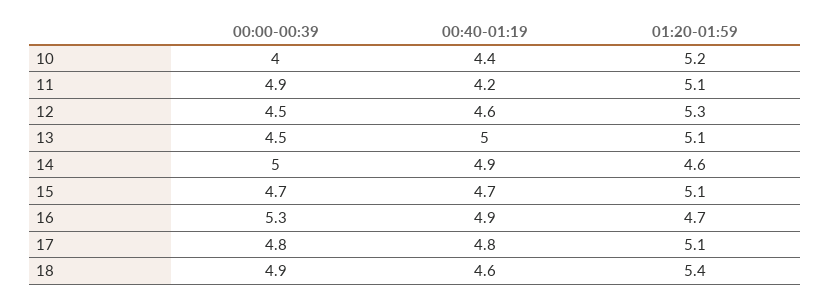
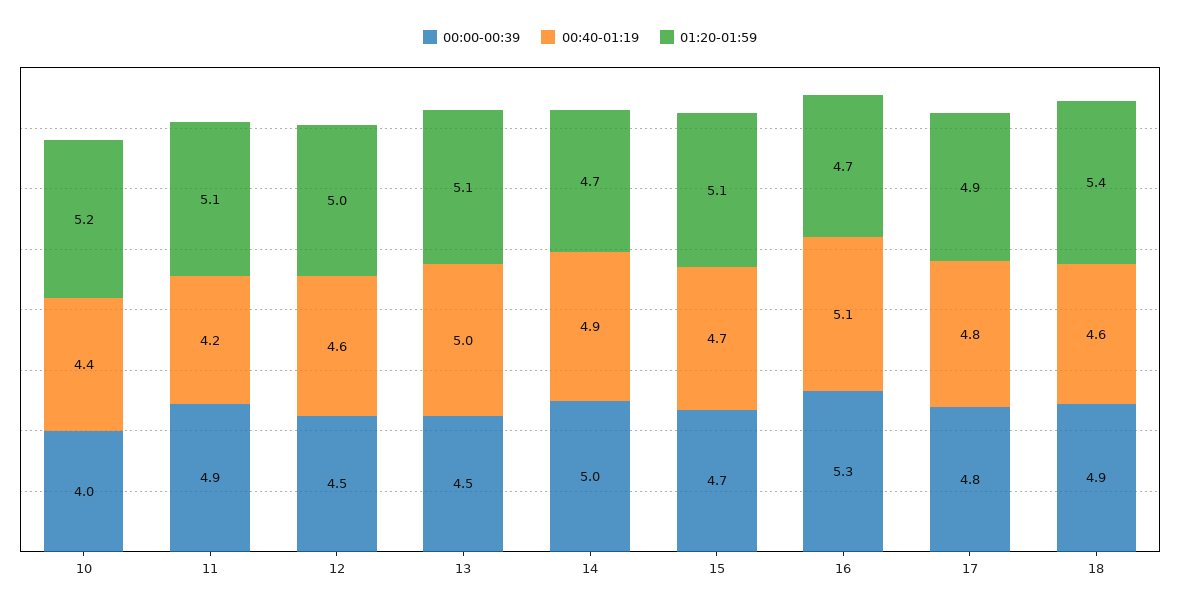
  {
    "00:00-00:39": {
      "10": 4,
      "11": 4.9,
      "12": 4.5,
      "13": 4.5,
      "14": 5,
      "15": 4.7,
      "16": 5.3,
      "17": 4.8,
      "18": 4.9
    },
    "00:40-01:19": {
      "10": 4.4,
      "11": 4.2,
      "12": 4.6,
      "13": 5,
      "14": 4.9,
      "15": 4.7,
-     "16": 4.9,
+     "16": 5.1,
      "17": 4.8,
      "18": 4.6
    },
    "01:20-01:59": {
      "10": 5.2,
      "11": 5.1,
-     "12": 5.3,
+     "12": 5,
      "13": 5.1,
-     "14": 4.6,
+     "14": 4.7,
      "15": 5.1,
      "16": 4.7,
-     "17": 5.1,
+     "17": 4.9,
      "18": 5.4
    }
  }

